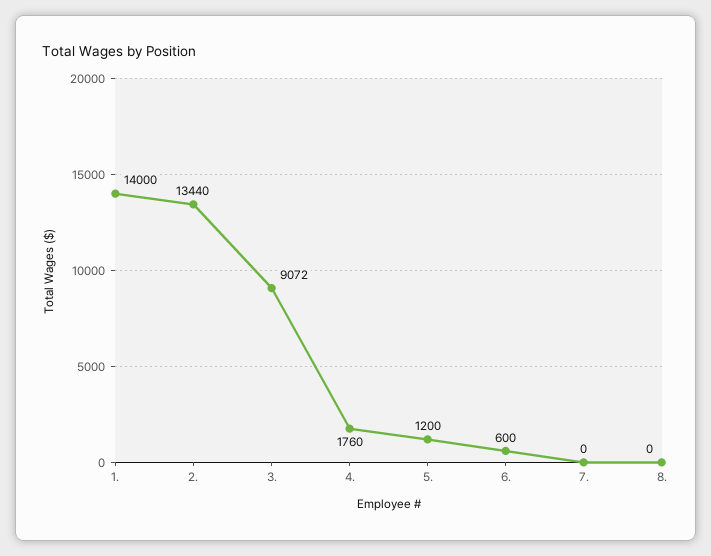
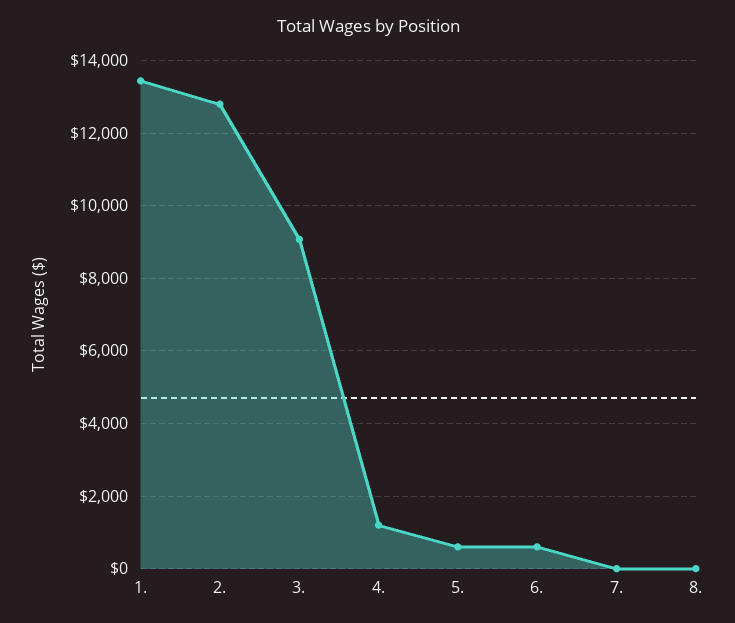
  {
-   "1.": 14000,
+   "1.": 13400,
-   "2.": 13440,
+   "2.": 12800,
    "3.": 9072,
-   "4.": 1760,
+   "4.": 1200,
-   "5.": 1200,
+   "5.": 600,
    "6.": 600,
    "7.": 0,
    "8.": 0
  }

